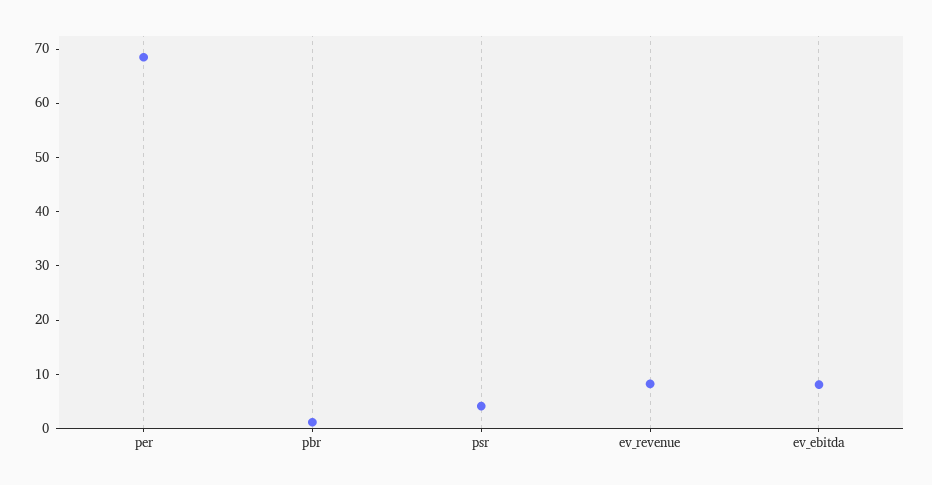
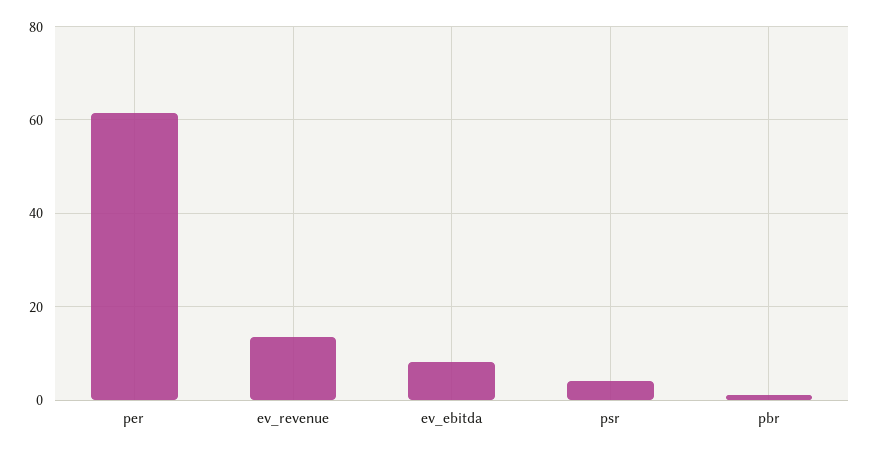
  {
-   "per": 68,
+   "per": 62,
    "pbr": 2,
    "psr": 4,
-   "ev_revenue": 8,
+   "ev_revenue": 14,
    "ev_ebitda": 8
  }

